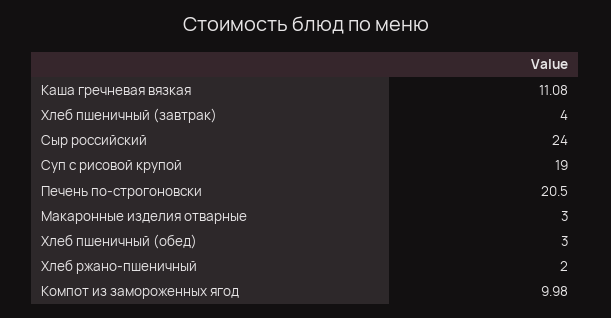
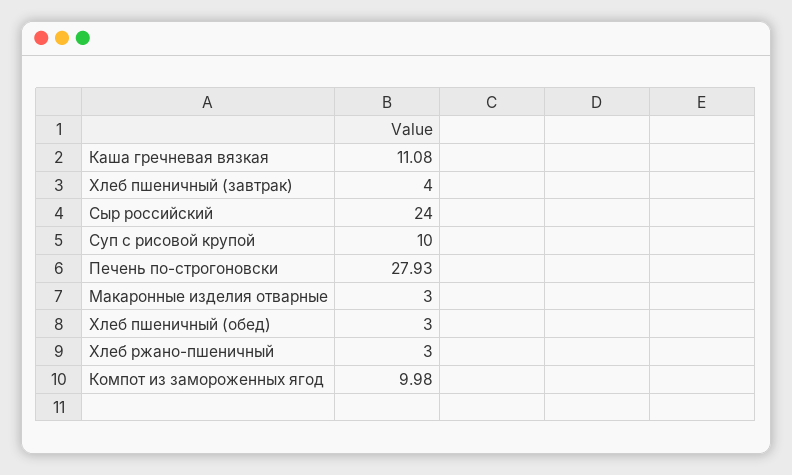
  {
    "Каша гречневая вязкая": 11.08,
    "Хлеб пшеничный (завтрак)": 4,
    "Сыр российский": 24,
-   "Суп с рисовой крупой": 19,
+   "Суп с рисовой крупой": 10,
-   "Печень по-строгоновски": 20.5,
+   "Печень по-строгоновски": 27.93,
    "Макаронные изделия отварные": 3,
    "Хлеб пшеничный (обед)": 3,
-   "Хлеб ржано-пшеничный": 2,
+   "Хлеб ржано-пшеничный": 3,
    "Компот из замороженных ягод": 9.98
  }

